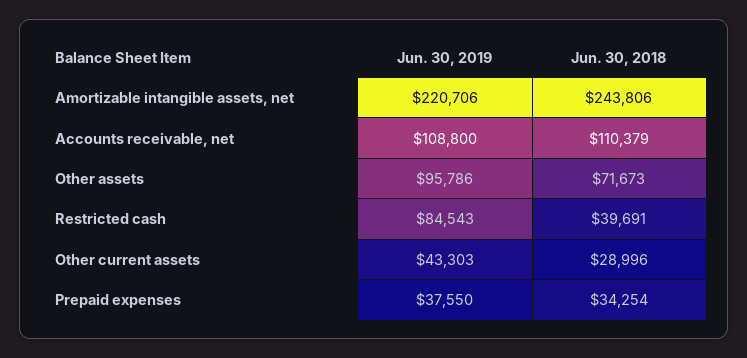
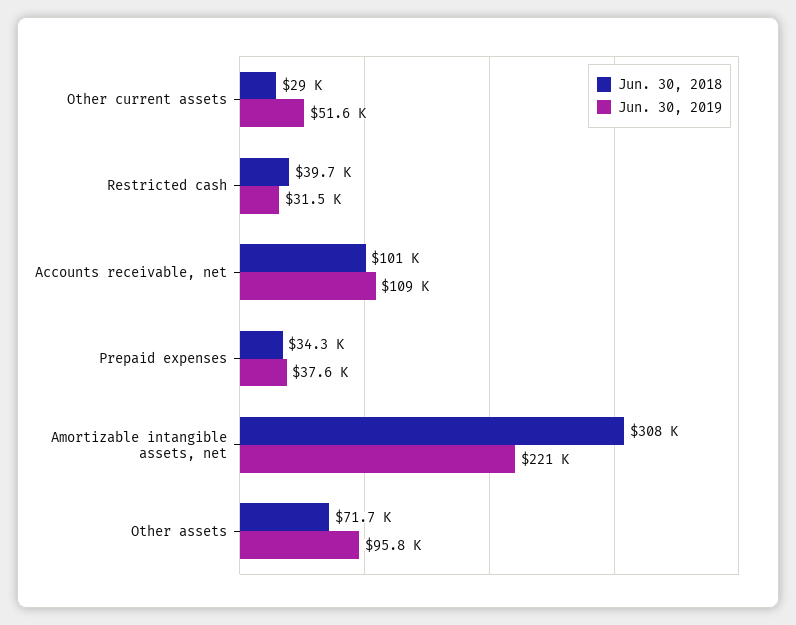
  {
    "Jun. 30, 2019": {
      "Amortizable intangible assets, net": 220706,
      "Accounts receivable, net": 108800,
      "Other assets": 95786,
-     "Restricted cash": 84543,
+     "Restricted cash": 31500,
-     "Other current assets": 43303,
+     "Other current assets": 51600,
      "Prepaid expenses": 37550
    },
    "Jun. 30, 2018": {
-     "Amortizable intangible assets, net": 243806,
+     "Amortizable intangible assets, net": 308000,
-     "Accounts receivable, net": 110379,
+     "Accounts receivable, net": 101000,
      "Other assets": 71673,
      "Restricted cash": 39691,
      "Other current assets": 28996,
      "Prepaid expenses": 34254
    }
  }

